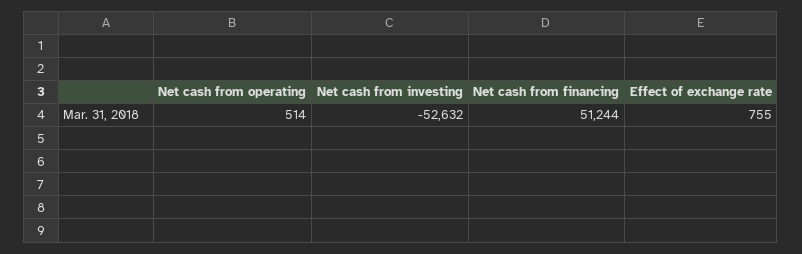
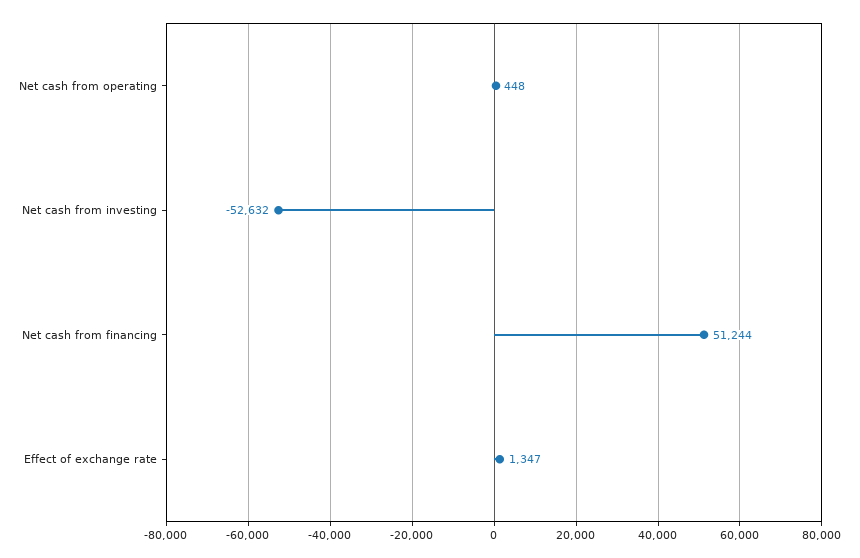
  {
-   "Net cash from operating": 514,
+   "Net cash from operating": 448,
    "Net cash from investing": -52632,
    "Net cash from financing": 51244,
-   "Effect of exchange rate": 755
+   "Effect of exchange rate": 1347
  }

